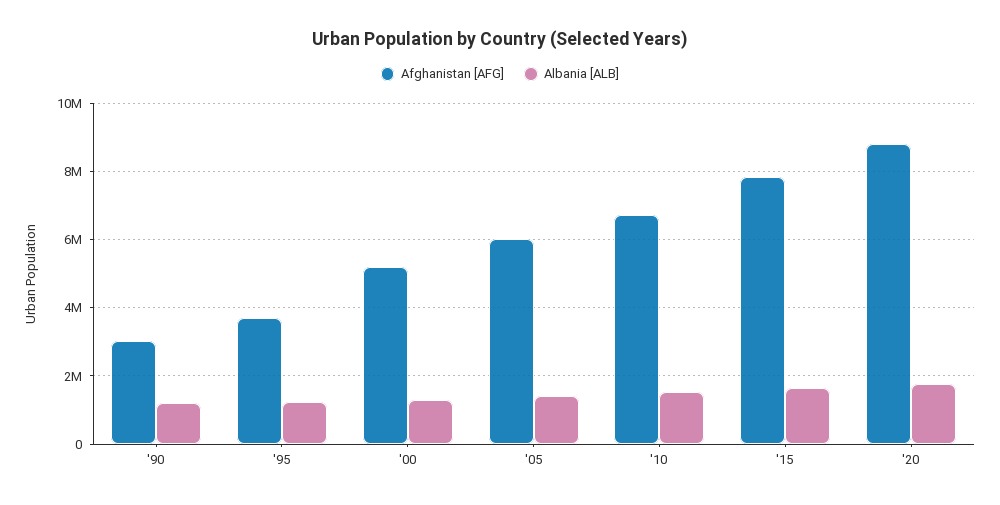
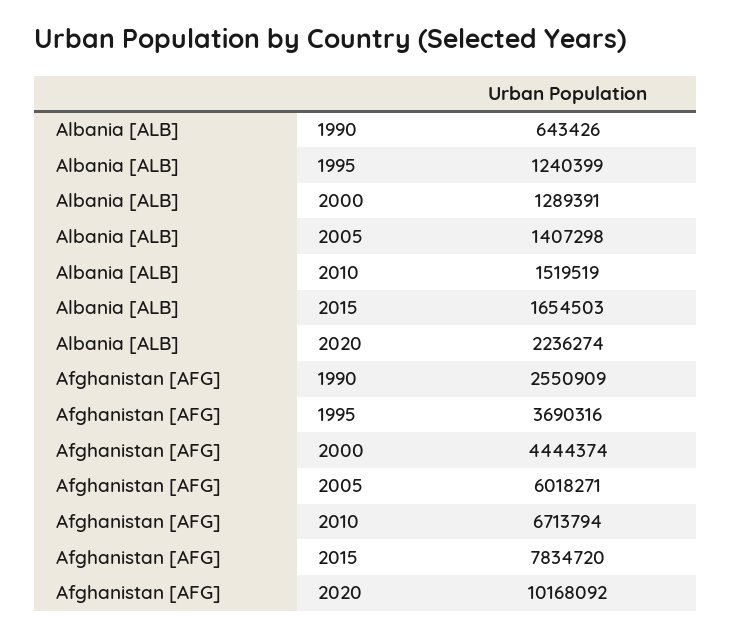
  {
    "Afghanistan [AFG]": {
-     "'90": 3000000,
+     "'90": 2550909,
      "'95": 3690316,
-     "'00": 5200000,
+     "'00": 4444374,
      "'05": 6018271,
      "'10": 6713794,
      "'15": 7834720,
-     "'20": 8800000
+     "'20": 10168092
    },
    "Albania [ALB]": {
-     "'90": 1200000,
+     "'90": 643426,
      "'95": 1240399,
      "'00": 1289391,
      "'05": 1407298,
      "'10": 1519519,
      "'15": 1654503,
-     "'20": 1800000
+     "'20": 2236274
    }
  }

